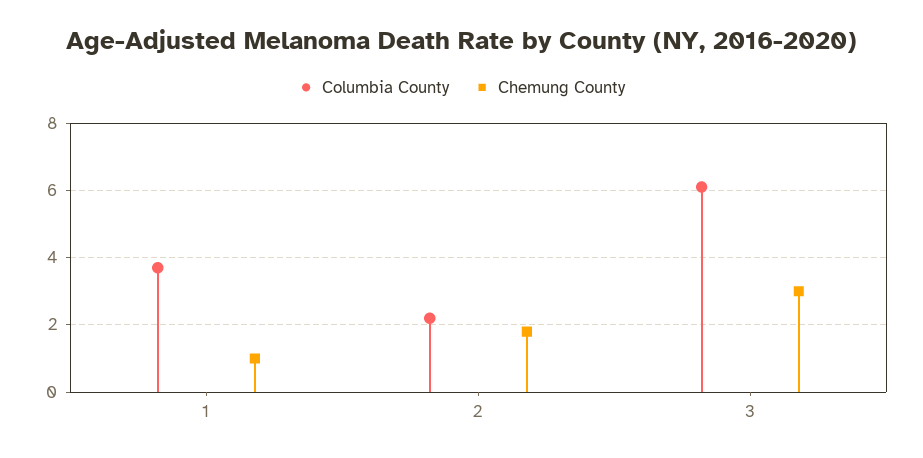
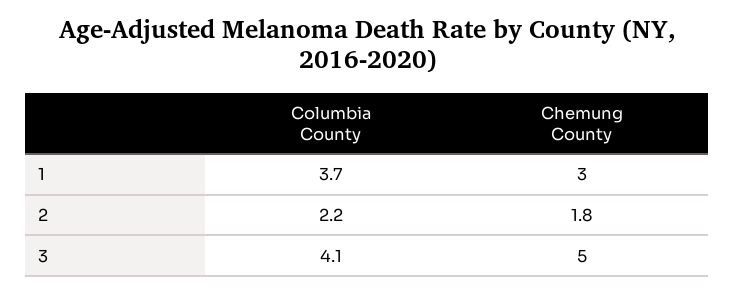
  {
    "Columbia County": {
      "1": 3.7,
      "2": 2.2,
-     "3": 6
+     "3": 4.1
    },
    "Chemung County": {
-     "1": 1,
+     "1": 3,
      "2": 1.8,
-     "3": 3
+     "3": 5
    }
  }

